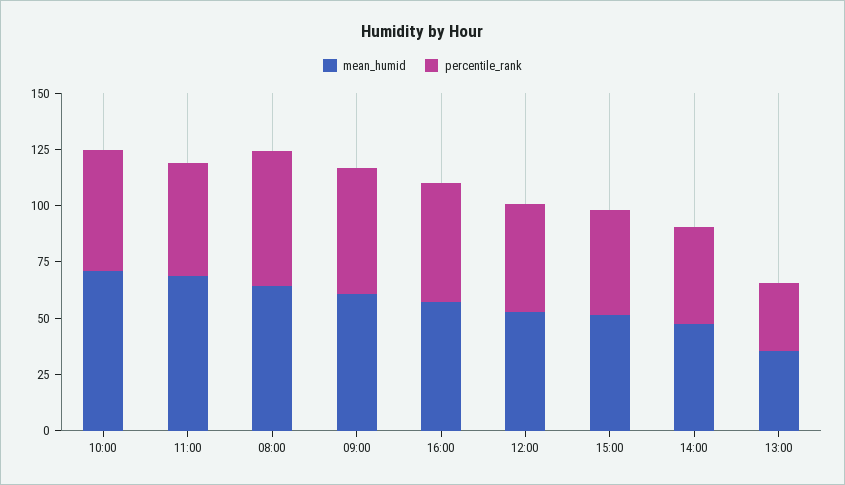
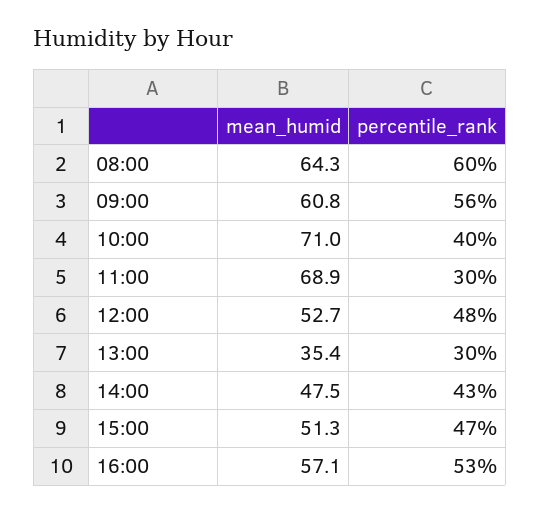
  {
    "mean_humid": {
      "10:00": 71,
      "11:00": 68.9,
      "08:00": 64.3,
      "09:00": 60.8,
      "16:00": 57.1,
      "12:00": 52.7,
      "15:00": 51.3,
      "14:00": 47.5,
      "13:00": 35.4
    },
    "percentile_rank": {
-     "10:00": 55,
+     "10:00": 40,
-     "11:00": 50,
+     "11:00": 30,
      "08:00": 60,
      "09:00": 56,
      "16:00": 53,
      "12:00": 48,
      "15:00": 47,
      "14:00": 43,
      "13:00": 30
    }
  }

